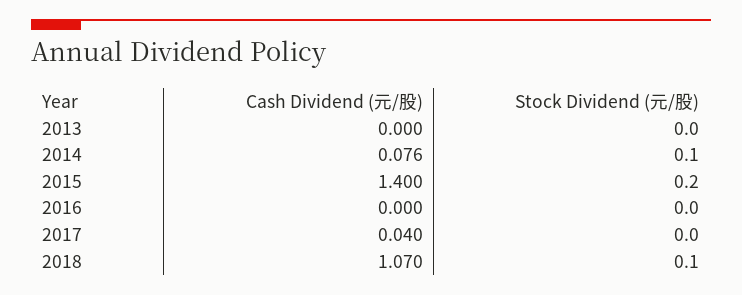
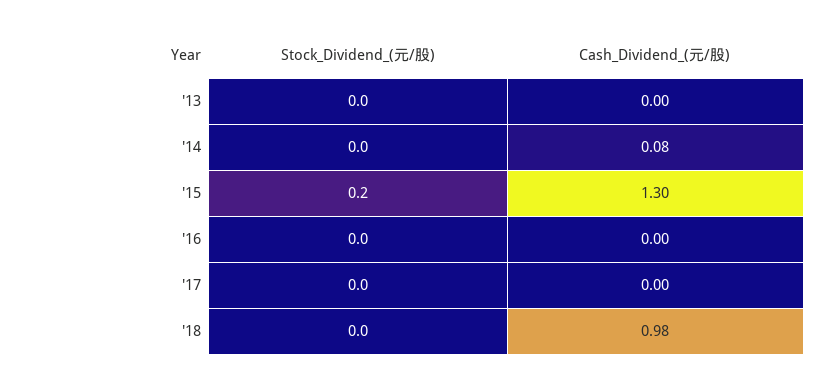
  {
    "Cash Dividend (元/股)": {
      "2013": 0,
      "2014": 0.076,
-     "2015": 1.4,
+     "2015": 1.3,
      "2016": 0,
-     "2017": 0.04,
+     "2017": 0,
-     "2018": 1.07
+     "2018": 0.98
    },
    "Stock Dividend (元/股)": {
      "2013": 0,
-     "2014": 0.1,
+     "2014": 0,
      "2015": 0.2,
      "2016": 0,
      "2017": 0,
-     "2018": 0.1
+     "2018": 0
    }
  }

